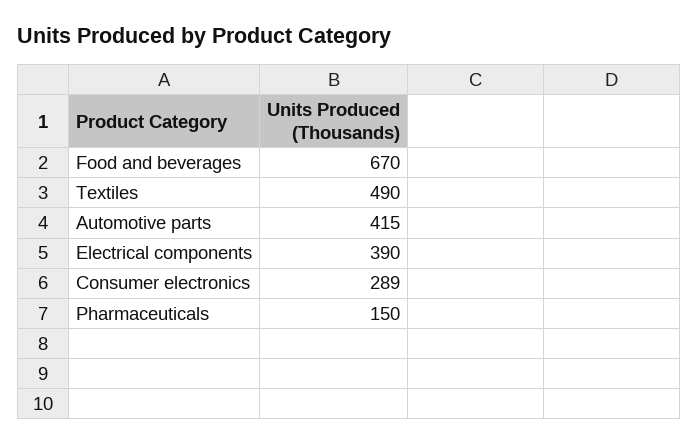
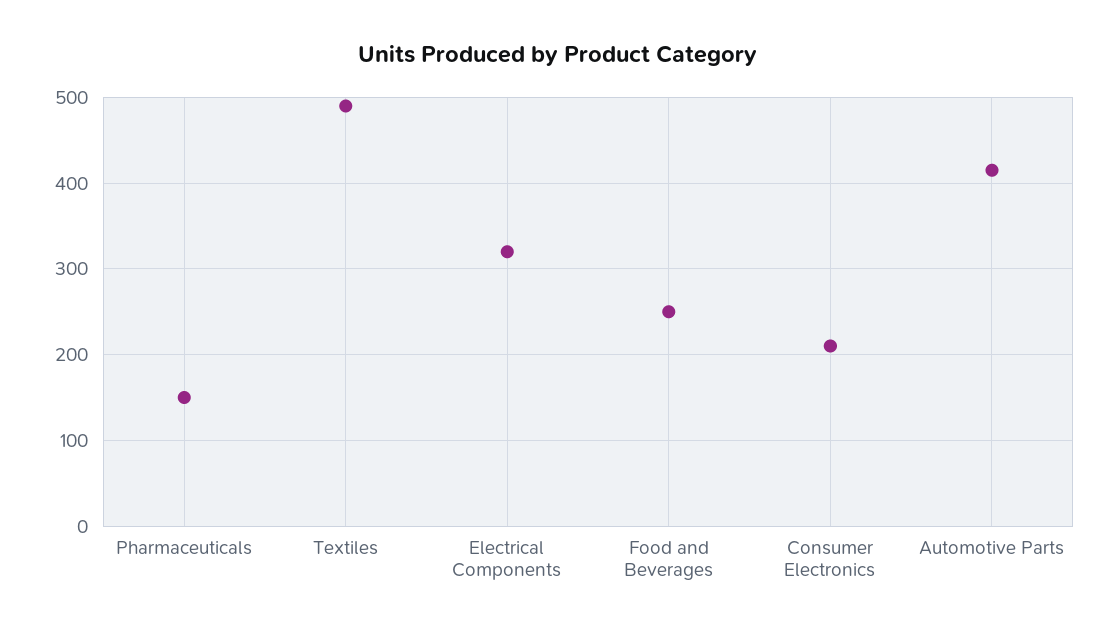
  {
-   "Food and beverages": 670,
+   "Food and beverages": 250,
    "Textiles": 490,
    "Automotive parts": 415,
-   "Electrical components": 390,
+   "Electrical components": 320,
-   "Consumer electronics": 289,
+   "Consumer electronics": 210,
    "Pharmaceuticals": 150
  }

